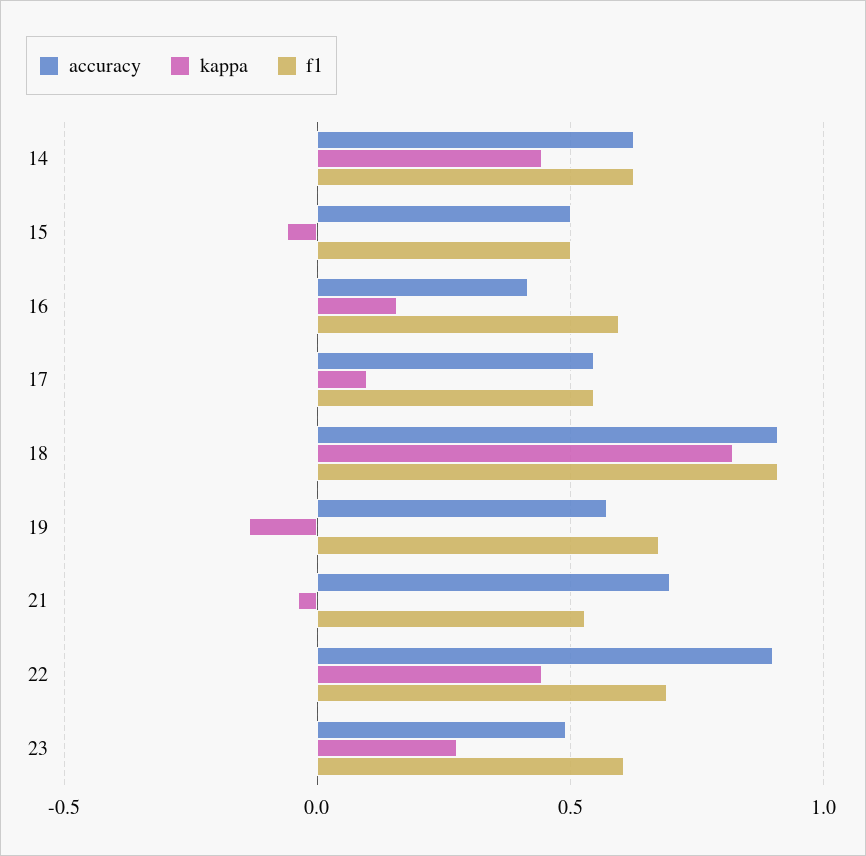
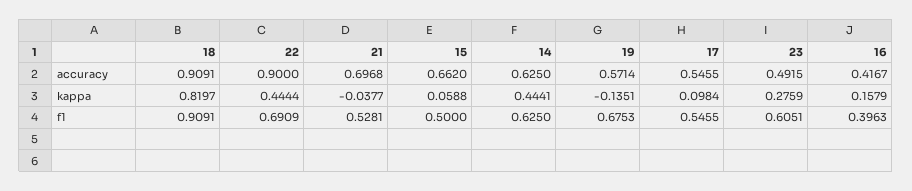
  {
    "accuracy": {
      "14": 0.625,
-     "15": 0.5,
+     "15": 0.662,
      "16": 0.4167,
      "17": 0.5455,
      "18": 0.9091,
      "19": 0.5714,
      "21": 0.6968,
      "22": 0.9,
      "23": 0.4915
    },
    "kappa": {
      "14": 0.4441,
-     "15": -0.05,
+     "15": 0.0588,
      "16": 0.1579,
      "17": 0.0984,
      "18": 0.8197,
      "19": -0.1351,
      "21": -0.0377,
      "22": 0.4444,
      "23": 0.2759
    },
    "f1": {
      "14": 0.625,
      "15": 0.5,
-     "16": 0.6,
+     "16": 0.3963,
      "17": 0.5455,
      "18": 0.9091,
      "19": 0.6753,
      "21": 0.5281,
      "22": 0.6909,
      "23": 0.6051
    }
  }

